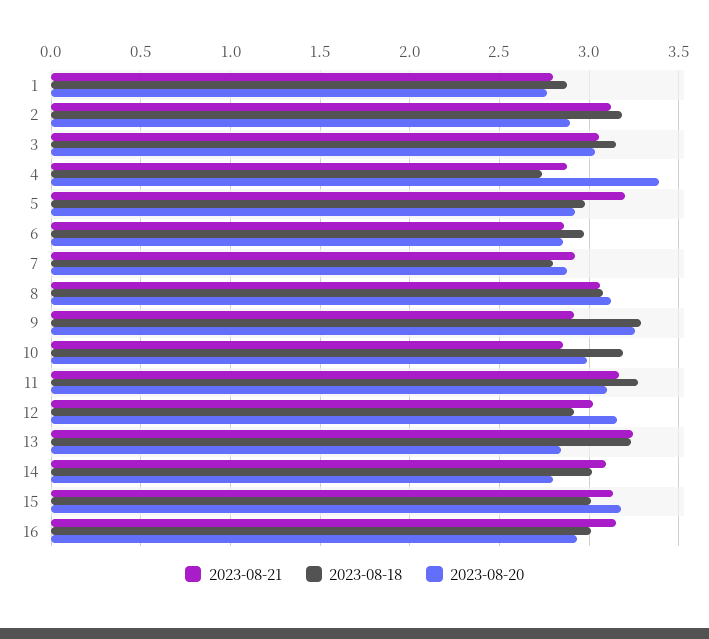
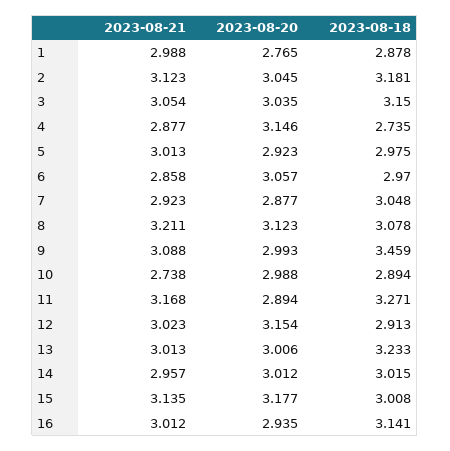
  {
    "2023-08-21": {
-     "1": 2.8,
+     "1": 2.988,
      "2": 3.123,
      "3": 3.054,
      "4": 2.877,
-     "5": 3.2,
+     "5": 3.013,
      "6": 2.858,
      "7": 2.923,
-     "8": 3.05,
+     "8": 3.211,
-     "9": 2.9,
+     "9": 3.088,
-     "10": 2.85,
+     "10": 2.738,
      "11": 3.168,
      "12": 3.023,
-     "13": 3.25,
+     "13": 3.013,
-     "14": 3.1,
+     "14": 2.957,
      "15": 3.135,
-     "16": 3.15
+     "16": 3.012
    },
    "2023-08-18": {
      "1": 2.878,
      "2": 3.181,
      "3": 3.15,
      "4": 2.735,
      "5": 2.975,
      "6": 2.97,
-     "7": 2.8,
+     "7": 3.048,
      "8": 3.078,
-     "9": 3.3,
+     "9": 3.459,
-     "10": 3.2,
+     "10": 2.894,
      "11": 3.271,
      "12": 2.913,
      "13": 3.233,
      "14": 3.015,
      "15": 3.008,
-     "16": 3
+     "16": 3.141
    },
    "2023-08-20": {
      "1": 2.765,
-     "2": 2.9,
+     "2": 3.045,
      "3": 3.035,
-     "4": 3.4,
+     "4": 3.146,
      "5": 2.923,
-     "6": 2.85,
+     "6": 3.057,
      "7": 2.877,
      "8": 3.123,
-     "9": 3.25,
+     "9": 2.993,
      "10": 2.988,
-     "11": 3.1,
+     "11": 2.894,
      "12": 3.154,
-     "13": 2.85,
+     "13": 3.006,
-     "14": 2.8,
+     "14": 3.012,
      "15": 3.177,
      "16": 2.935
    }
  }

